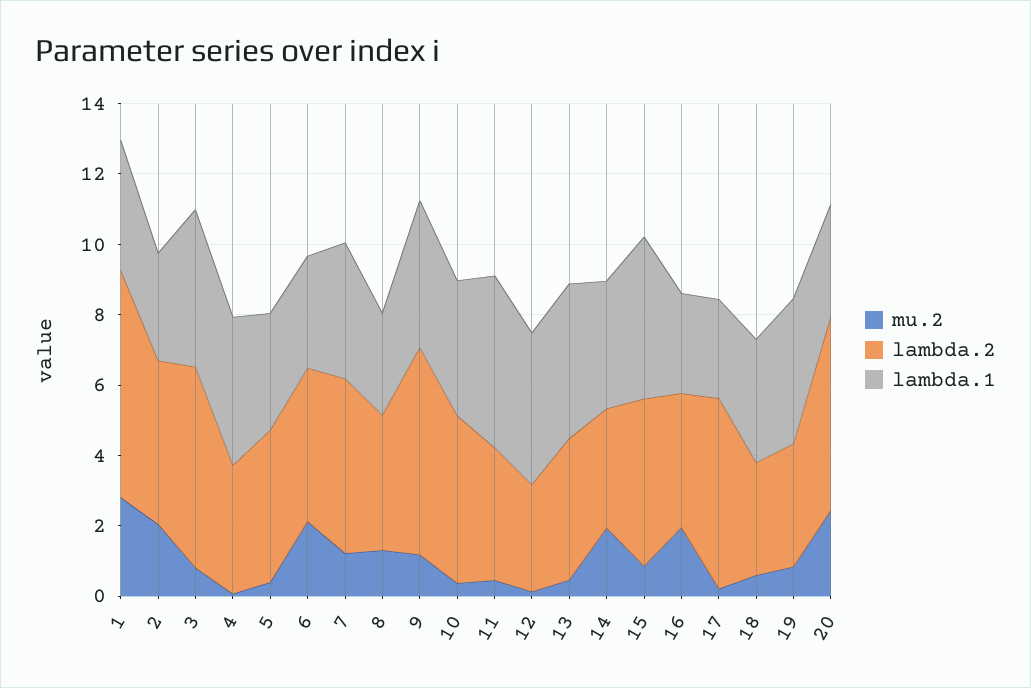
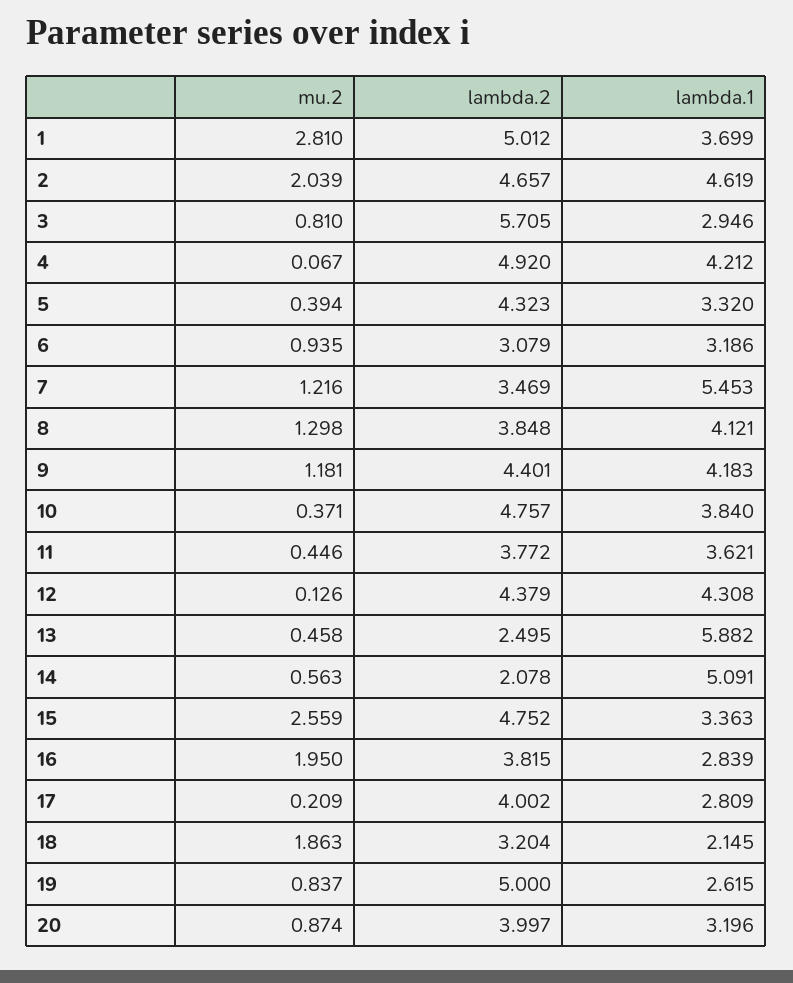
  {
    "mu.2": {
      "1": 2.81,
      "2": 2.039,
      "3": 0.81,
      "4": 0.067,
      "5": 0.394,
-     "6": 2,
+     "6": 0.935,
      "7": 1.216,
      "8": 1.298,
      "9": 1.181,
      "10": 0.371,
      "11": 0.446,
      "12": 0.126,
      "13": 0.458,
-     "14": 2,
+     "14": 0.563,
-     "15": 1,
+     "15": 2.559,
      "16": 1.95,
      "17": 0.209,
-     "18": 0.5,
+     "18": 1.863,
      "19": 0.837,
-     "20": 2.5
+     "20": 0.874
    },
    "lambda.2": {
-     "1": 6.5,
+     "1": 5.012,
      "2": 4.657,
      "3": 5.705,
-     "4": 3.5,
+     "4": 4.92,
      "5": 4.323,
-     "6": 4.5,
+     "6": 3.079,
-     "7": 5,
+     "7": 3.469,
      "8": 3.848,
-     "9": 6,
+     "9": 4.401,
      "10": 4.757,
      "11": 3.772,
-     "12": 3,
+     "12": 4.379,
-     "13": 4,
+     "13": 2.495,
-     "14": 3.5,
+     "14": 2.078,
      "15": 4.752,
      "16": 3.815,
-     "17": 5.5,
+     "17": 4.002,
      "18": 3.204,
-     "19": 3.5,
+     "19": 5,
-     "20": 5.5
+     "20": 3.997
    },
    "lambda.1": {
      "1": 3.699,
-     "2": 3,
+     "2": 4.619,
-     "3": 4.5,
+     "3": 2.946,
      "4": 4.212,
      "5": 3.32,
      "6": 3.186,
-     "7": 4,
+     "7": 5.453,
-     "8": 3,
+     "8": 4.121,
      "9": 4.183,
      "10": 3.84,
-     "11": 5,
+     "11": 3.621,
      "12": 4.308,
-     "13": 4.5,
+     "13": 5.882,
-     "14": 3.5,
+     "14": 5.091,
-     "15": 4.5,
+     "15": 3.363,
      "16": 2.839,
      "17": 2.809,
-     "18": 3.5,
+     "18": 2.145,
-     "19": 4,
+     "19": 2.615,
      "20": 3.196
    }
  }

